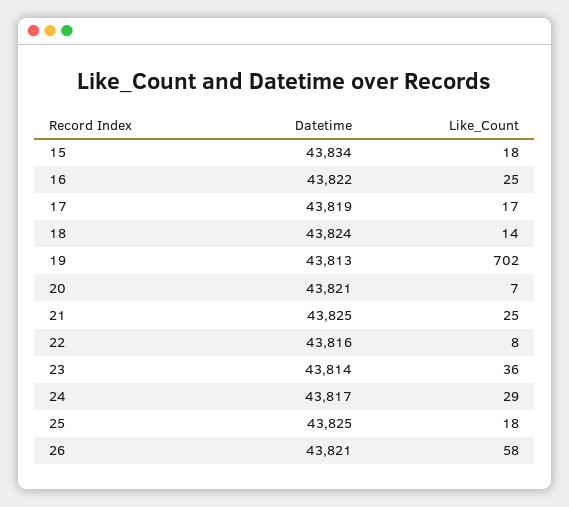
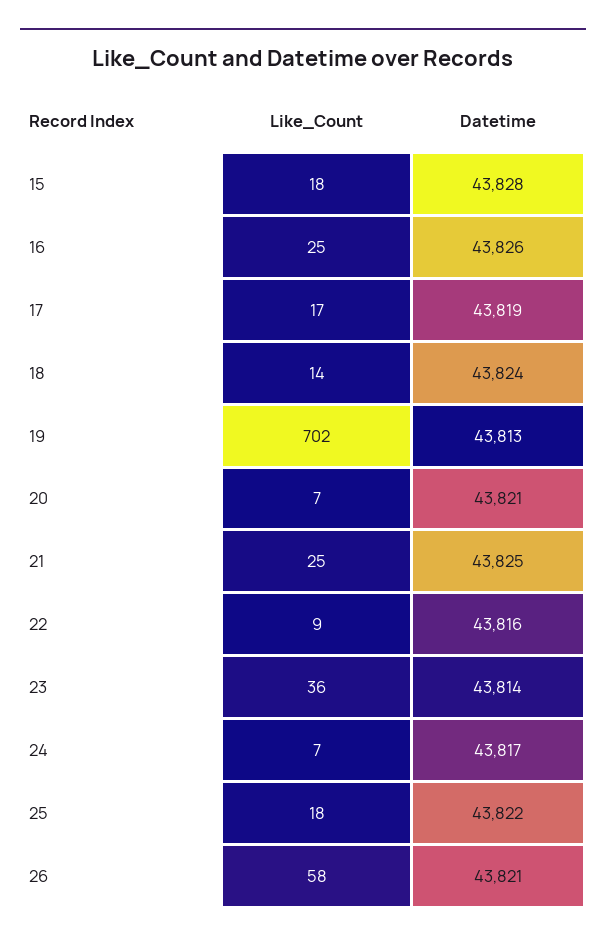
  {
    "Datetime": {
-     "15": 43834,
+     "15": 43828,
-     "16": 43822,
+     "16": 43826,
      "17": 43819,
      "18": 43824,
      "19": 43813,
      "20": 43821,
      "21": 43825,
      "22": 43816,
      "23": 43814,
      "24": 43817,
-     "25": 43825,
+     "25": 43822,
      "26": 43821
    },
    "Like_Count": {
      "15": 18,
      "16": 25,
      "17": 17,
      "18": 14,
      "19": 702,
      "20": 7,
      "21": 25,
-     "22": 8,
+     "22": 9,
      "23": 36,
-     "24": 29,
+     "24": 7,
      "25": 18,
      "26": 58
    }
  }

